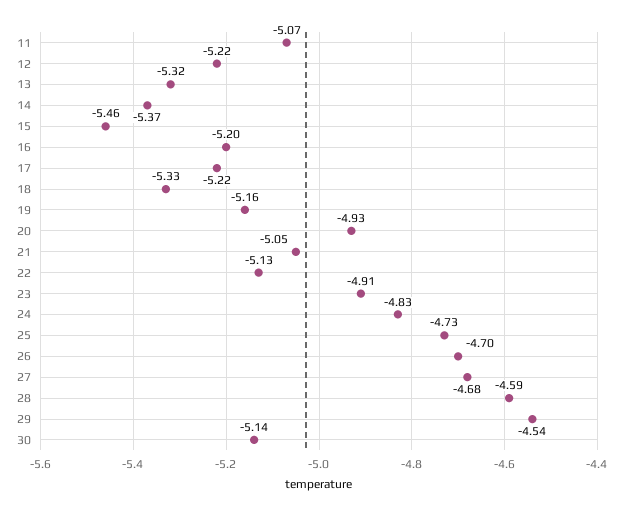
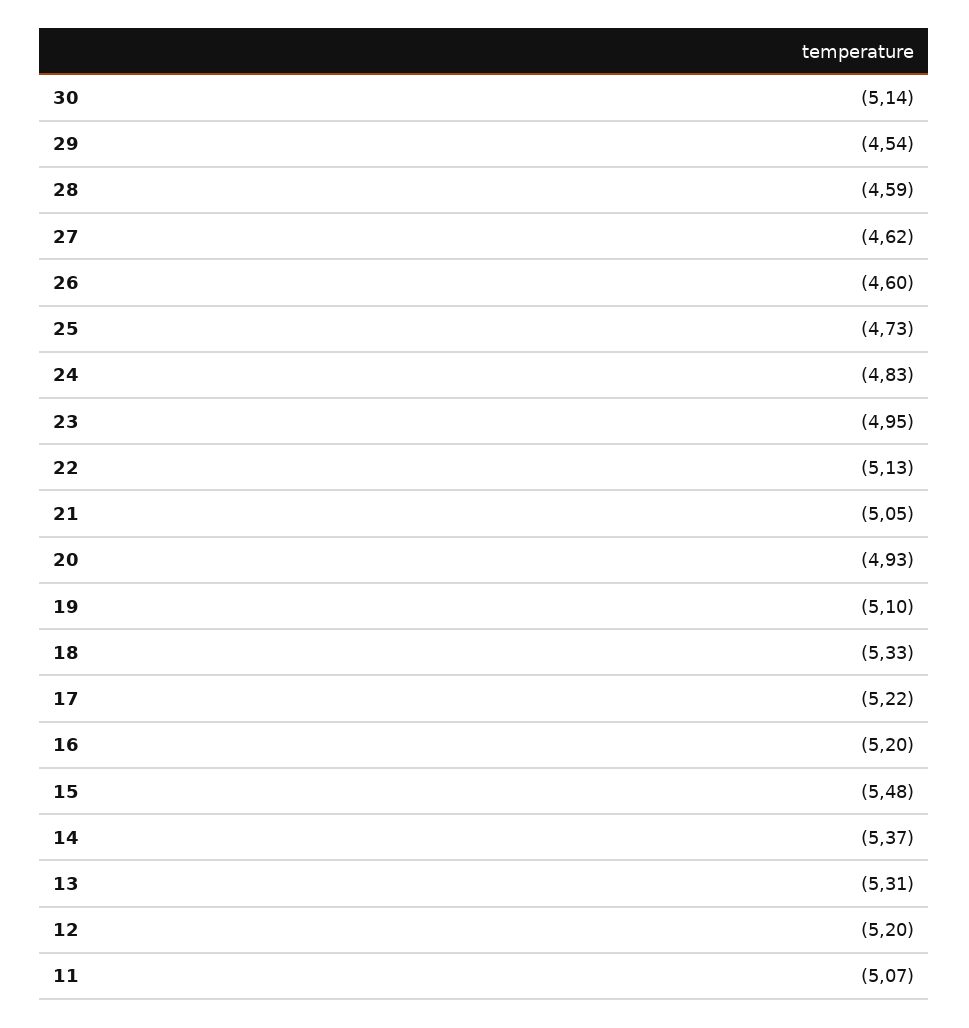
  {
    "11": -5.07,
-   "12": -5.22,
+   "12": -5.2,
-   "13": -5.32,
+   "13": -5.31,
    "14": -5.37,
-   "15": -5.46,
+   "15": -5.48,
    "16": -5.2,
    "17": -5.22,
    "18": -5.33,
-   "19": -5.16,
+   "19": -5.1,
    "20": -4.93,
    "21": -5.05,
    "22": -5.13,
-   "23": -4.91,
+   "23": -4.95,
    "24": -4.83,
    "25": -4.73,
-   "26": -4.7,
+   "26": -4.6,
-   "27": -4.68,
+   "27": -4.62,
    "28": -4.59,
    "29": -4.54,
    "30": -5.14
  }

